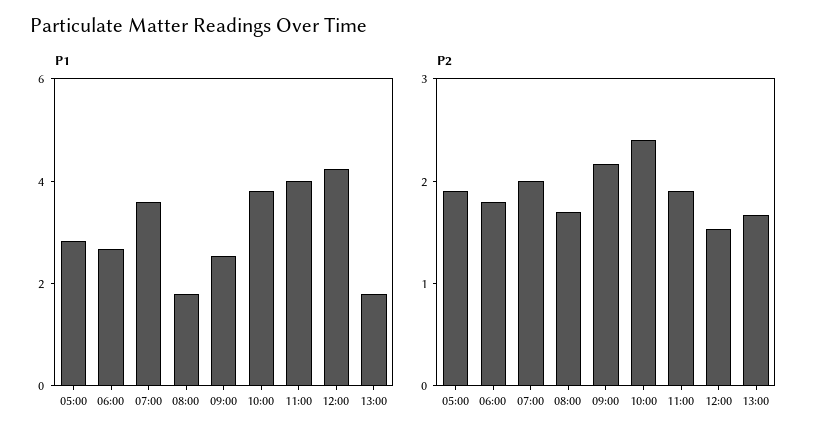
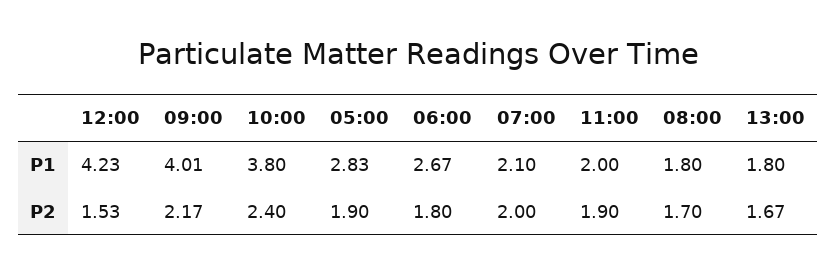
  {
    "P1": {
      "05:00": 2.83,
      "06:00": 2.67,
-     "07:00": 3.5,
+     "07:00": 2.1,
      "08:00": 1.8,
-     "09:00": 2.5,
+     "09:00": 4.01,
      "10:00": 3.8,
-     "11:00": 4,
+     "11:00": 2,
      "12:00": 4.23,
      "13:00": 1.8
    },
    "P2": {
      "05:00": 1.9,
      "06:00": 1.8,
      "07:00": 2,
      "08:00": 1.7,
      "09:00": 2.17,
      "10:00": 2.4,
      "11:00": 1.9,
      "12:00": 1.53,
      "13:00": 1.67
    }
  }

